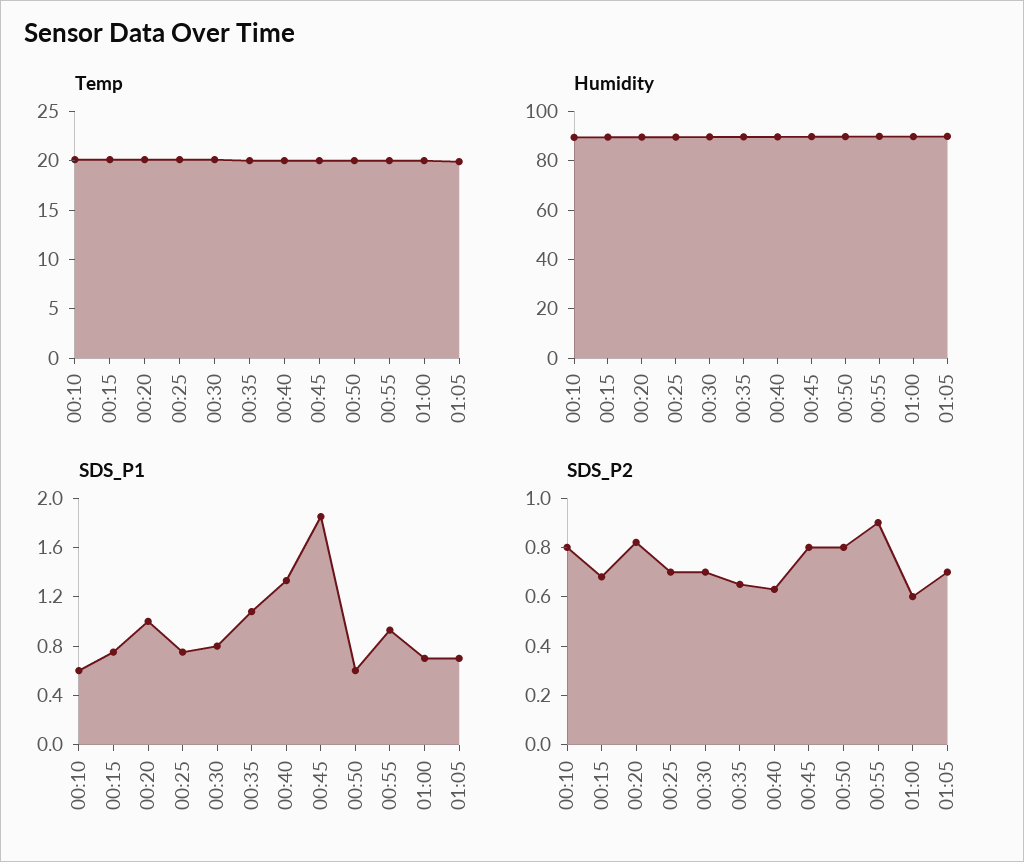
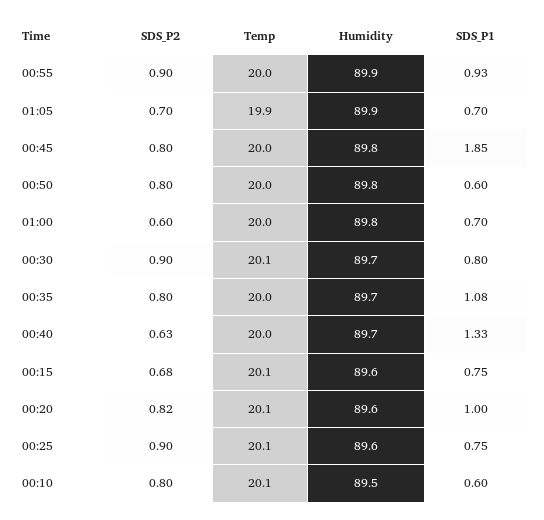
  {
    "Temp": {
      "00:10": 20.1,
      "00:15": 20.1,
      "00:20": 20.1,
      "00:25": 20.1,
      "00:30": 20.1,
      "00:35": 20,
      "00:40": 20,
      "00:45": 20,
      "00:50": 20,
      "00:55": 20,
      "01:00": 20,
      "01:05": 19.9
    },
    "Humidity": {
      "00:10": 89.5,
      "00:15": 89.6,
      "00:20": 89.6,
      "00:25": 89.6,
      "00:30": 89.7,
      "00:35": 89.7,
      "00:40": 89.7,
      "00:45": 89.8,
      "00:50": 89.8,
      "00:55": 89.9,
      "01:00": 89.8,
      "01:05": 89.9
    },
    "SDS_P1": {
      "00:10": 0.6,
      "00:15": 0.75,
      "00:20": 1,
      "00:25": 0.75,
      "00:30": 0.8,
      "00:35": 1.08,
      "00:40": 1.33,
      "00:45": 1.85,
      "00:50": 0.6,
      "00:55": 0.93,
      "01:00": 0.7,
      "01:05": 0.7
    },
    "SDS_P2": {
      "00:10": 0.8,
      "00:15": 0.68,
      "00:20": 0.82,
-     "00:25": 0.7,
+     "00:25": 0.9,
-     "00:30": 0.7,
+     "00:30": 0.9,
-     "00:35": 0.65,
+     "00:35": 0.8,
      "00:40": 0.63,
      "00:45": 0.8,
      "00:50": 0.8,
      "00:55": 0.9,
      "01:00": 0.6,
      "01:05": 0.7
    }
  }

